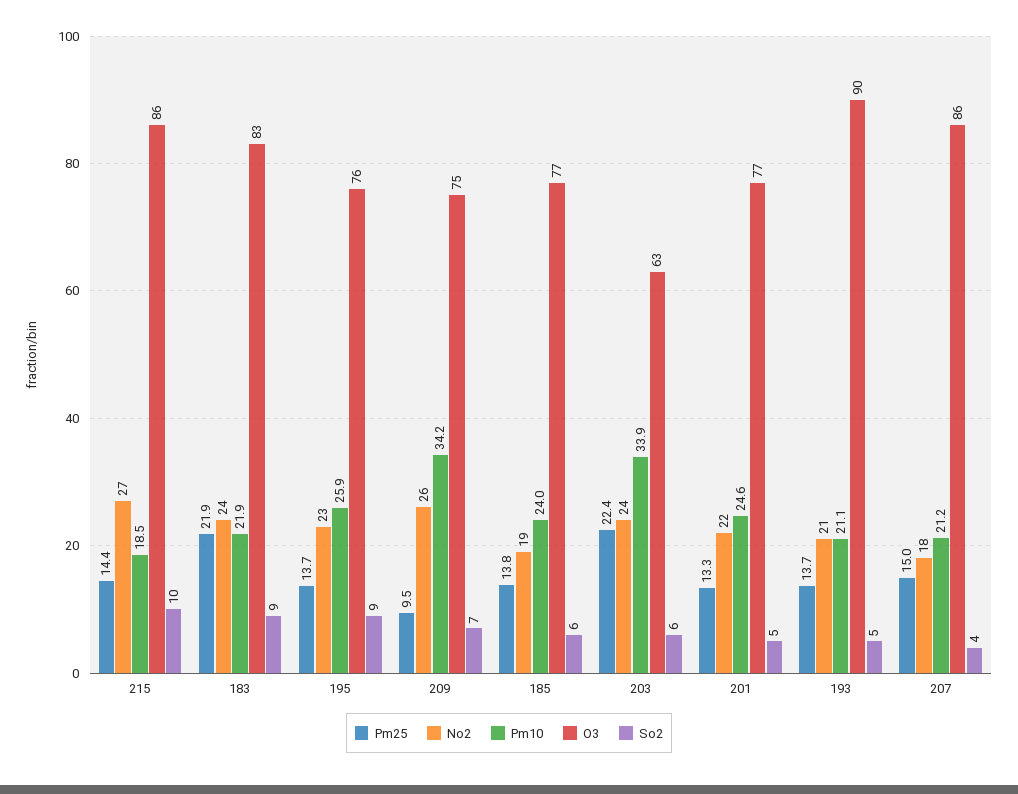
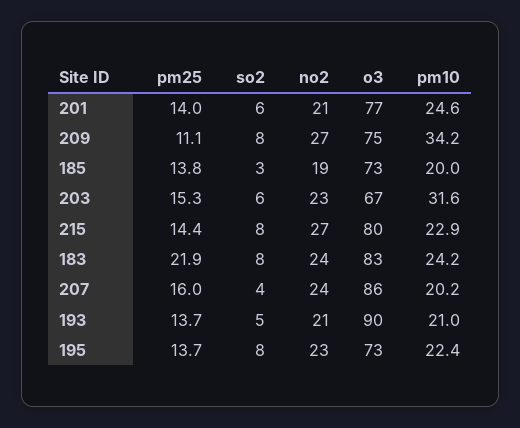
  {
    "Pm25": {
      "215": 14.4,
      "183": 21.9,
      "195": 13.7,
-     "209": 9.5,
+     "209": 11.1,
      "185": 13.8,
-     "203": 22.4,
+     "203": 15.3,
-     "201": 13.3,
+     "201": 14,
      "193": 13.7,
-     "207": 15
+     "207": 16
    },
    "No2": {
      "215": 27,
      "183": 24,
      "195": 23,
-     "209": 26,
+     "209": 27,
      "185": 19,
-     "203": 24,
+     "203": 23,
-     "201": 22,
+     "201": 21,
      "193": 21,
-     "207": 18
+     "207": 24
    },
    "Pm10": {
-     "215": 18.5,
+     "215": 22.9,
-     "183": 21.9,
+     "183": 24.2,
-     "195": 25.9,
+     "195": 22.4,
      "209": 34.2,
-     "185": 24,
+     "185": 20,
-     "203": 33.9,
+     "203": 31.6,
      "201": 24.6,
-     "193": 21.1,
+     "193": 21,
-     "207": 21.2
+     "207": 20.2
    },
    "O3": {
-     "215": 86,
+     "215": 80,
      "183": 83,
-     "195": 76,
+     "195": 73,
      "209": 75,
-     "185": 77,
+     "185": 73,
-     "203": 63,
+     "203": 67,
      "201": 77,
      "193": 90,
      "207": 86
    },
    "So2": {
-     "215": 10,
+     "215": 8,
-     "183": 9,
+     "183": 8,
-     "195": 9,
+     "195": 8,
-     "209": 7,
+     "209": 8,
-     "185": 6,
+     "185": 3,
      "203": 6,
-     "201": 5,
+     "201": 6,
      "193": 5,
      "207": 4
    }
  }

